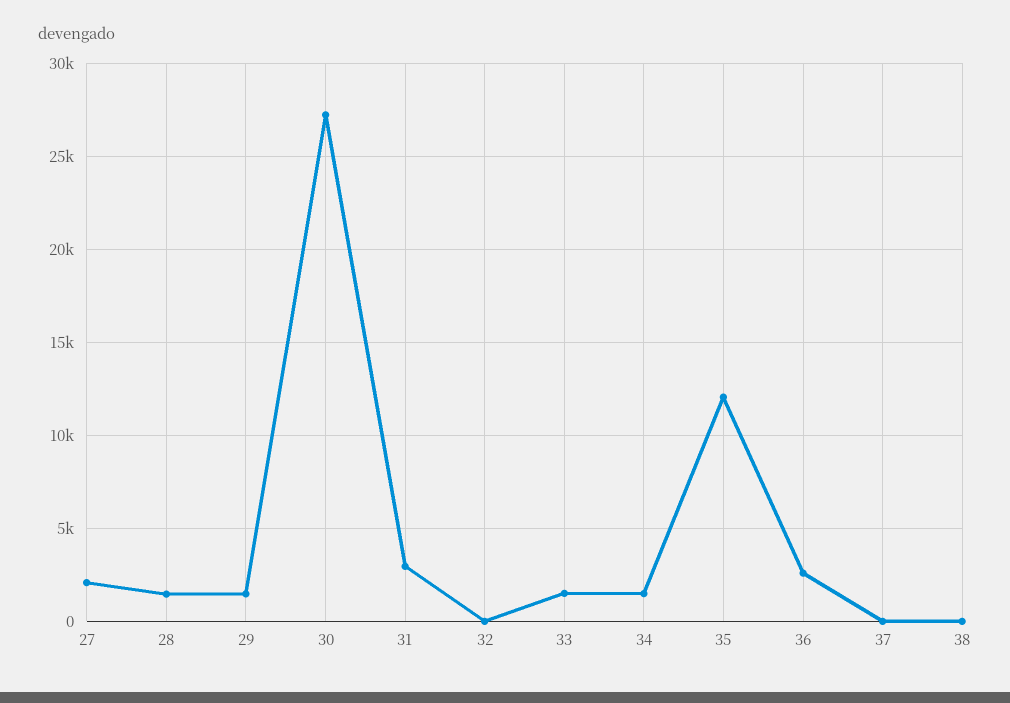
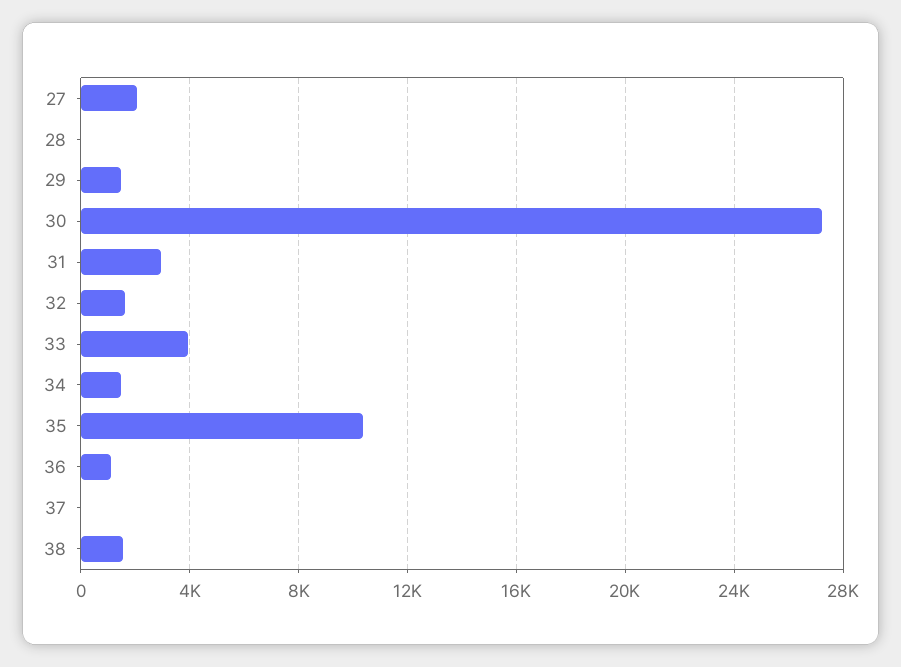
  {
    "27": 2000,
-   "28": 1500,
+   "28": 0,
    "29": 1500,
    "30": 27000,
    "31": 3000,
-   "32": 0,
+   "32": 1500,
-   "33": 1500,
+   "33": 4000,
    "34": 1500,
-   "35": 12000,
+   "35": 10500,
-   "36": 2500,
+   "36": 1000,
    "37": 0,
-   "38": 0
+   "38": 1500
  }

